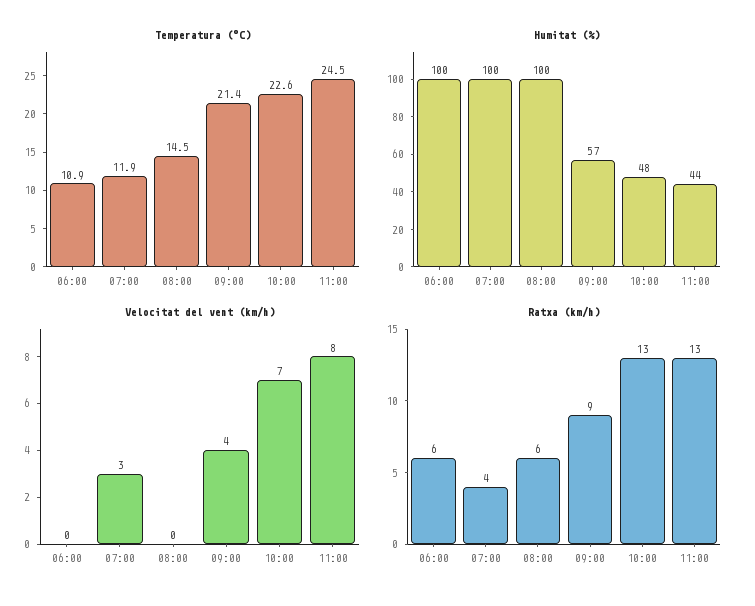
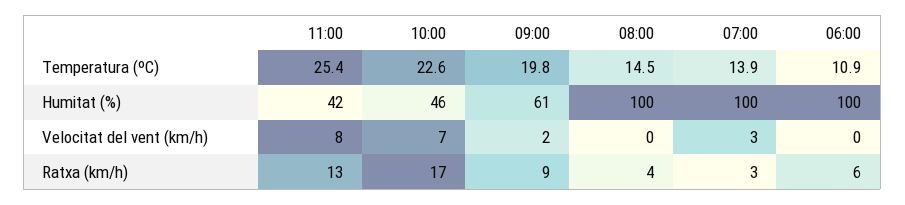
  {
    "Temperatura (ºC)": {
      "06:00": 10.9,
-     "07:00": 11.9,
+     "07:00": 13.9,
      "08:00": 14.5,
-     "09:00": 21.4,
+     "09:00": 19.8,
      "10:00": 22.6,
-     "11:00": 24.5
+     "11:00": 25.4
    },
    "Humitat (%)": {
      "06:00": 100,
      "07:00": 100,
      "08:00": 100,
-     "09:00": 57,
+     "09:00": 61,
-     "10:00": 48,
+     "10:00": 46,
-     "11:00": 44
+     "11:00": 42
    },
    "Velocitat del vent (km/h)": {
      "06:00": 0,
      "07:00": 3,
      "08:00": 0,
-     "09:00": 4,
+     "09:00": 2,
      "10:00": 7,
      "11:00": 8
    },
    "Ratxa (km/h)": {
      "06:00": 6,
-     "07:00": 4,
+     "07:00": 3,
-     "08:00": 6,
+     "08:00": 4,
      "09:00": 9,
-     "10:00": 13,
+     "10:00": 17,
      "11:00": 13
    }
  }

